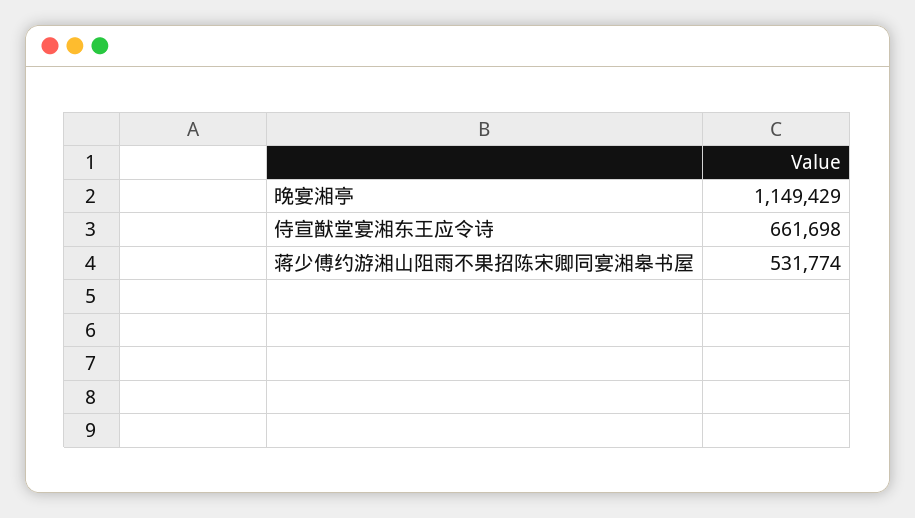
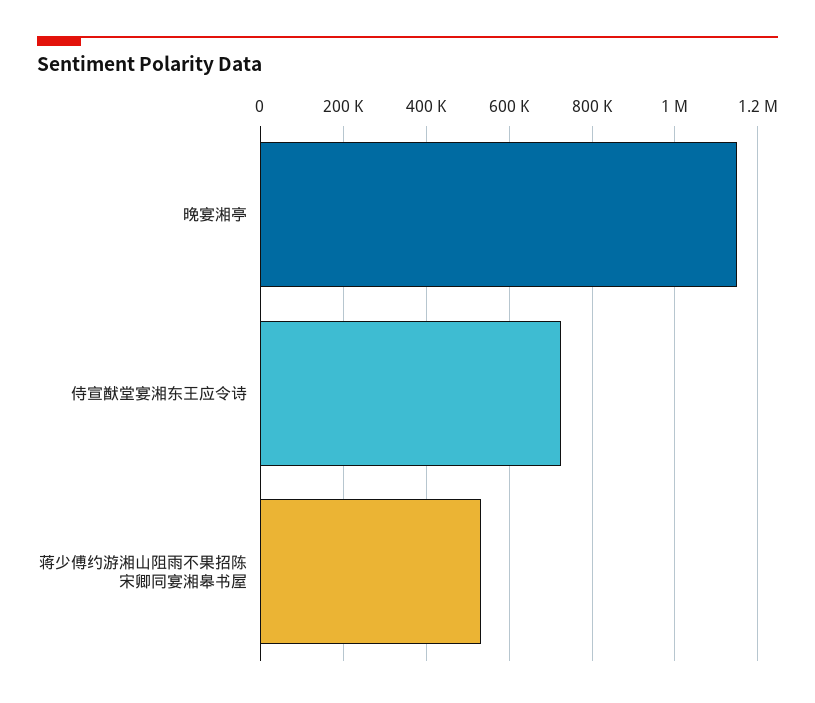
  {
    "晚宴湘亭": 1149429,
-   "侍宣猷堂宴湘东王应令诗": 661698,
+   "侍宣猷堂宴湘东王应令诗": 720000,
    "蒋少傅约游湘山阻雨不果招陈宋卿同宴湘皋书屋": 531774
  }

